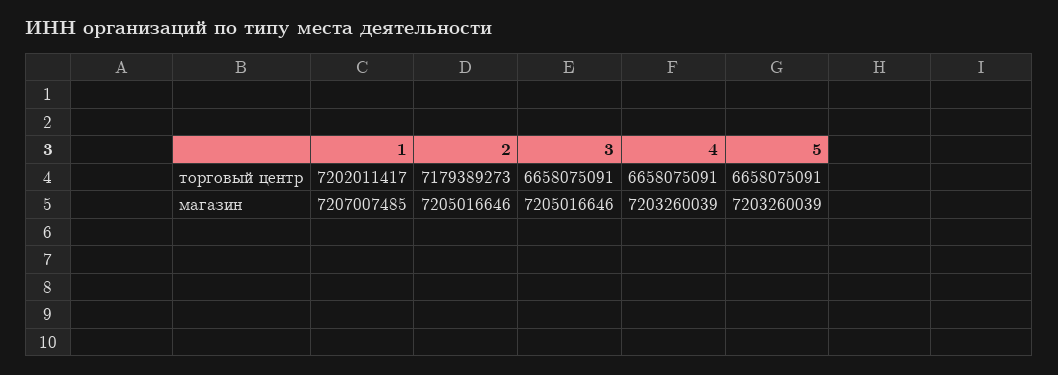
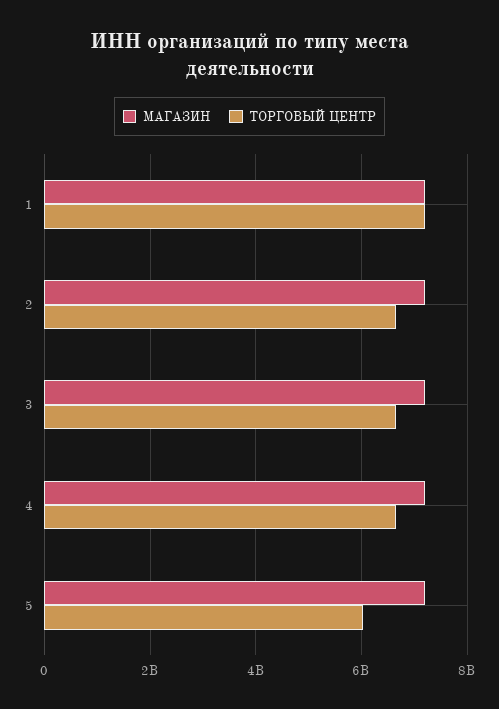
  {
    "торговый центр": {
      "1": 7202011417,
-     "2": 7179389273,
+     "2": 6600000000,
      "3": 6658075091,
      "4": 6658075091,
-     "5": 6658075091
+     "5": 6000000000
    },
    "магазин": {
      "1": 7207007485,
      "2": 7205016646,
      "3": 7205016646,
      "4": 7203260039,
      "5": 7203260039
    }
  }

